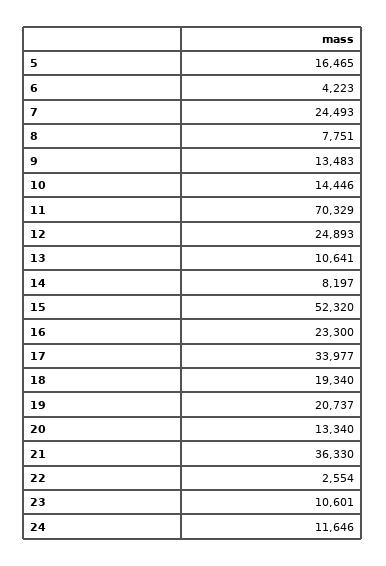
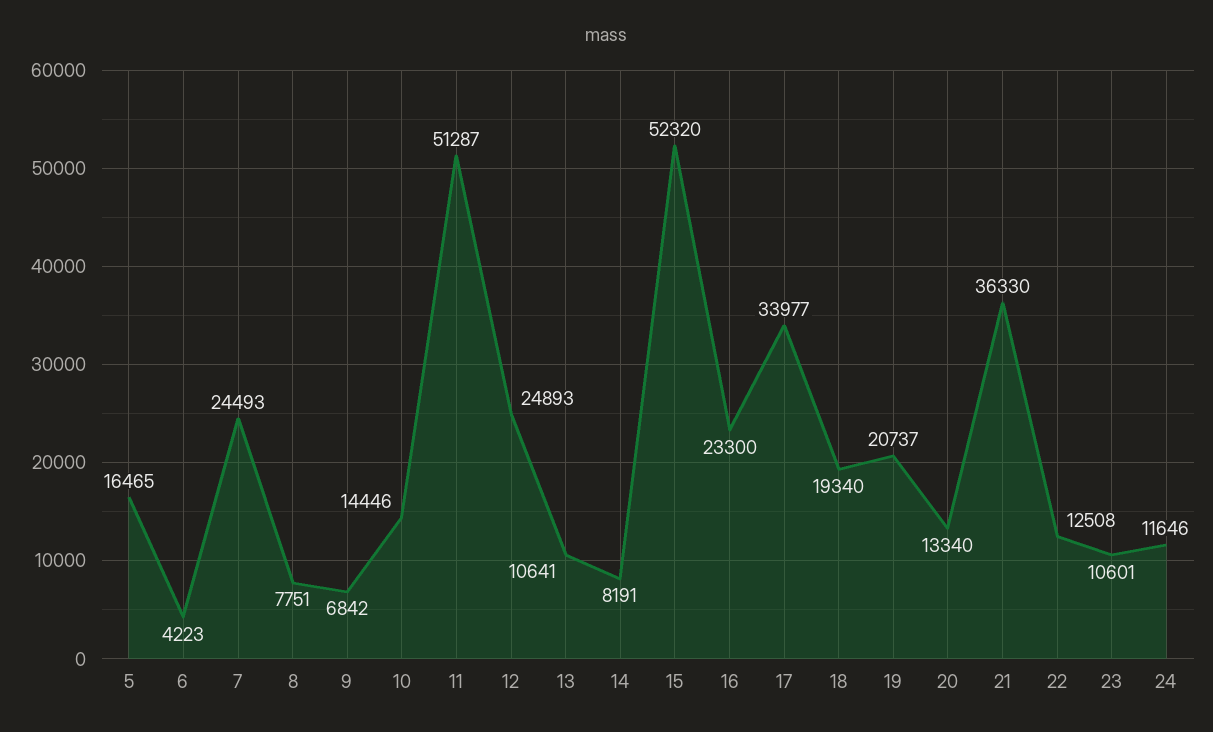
  {
    "5": 16465,
    "6": 4223,
    "7": 24493,
    "8": 7751,
-   "9": 13483,
+   "9": 6842,
    "10": 14446,
-   "11": 70329,
+   "11": 51287,
    "12": 24893,
    "13": 10641,
-   "14": 8197,
+   "14": 8191,
    "15": 52320,
    "16": 23300,
    "17": 33977,
    "18": 19340,
    "19": 20737,
    "20": 13340,
    "21": 36330,
-   "22": 2554,
+   "22": 12508,
    "23": 10601,
    "24": 11646
  }

